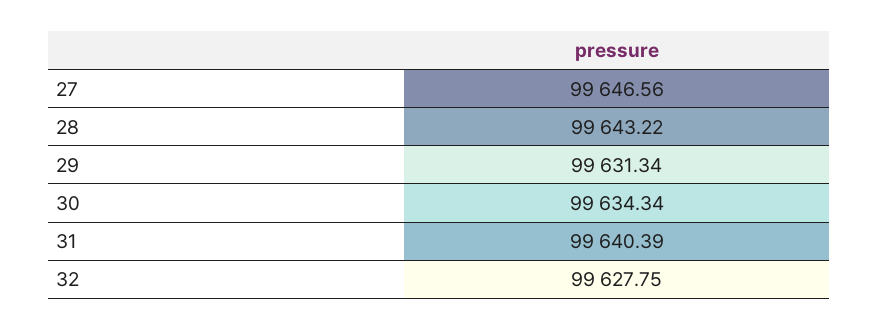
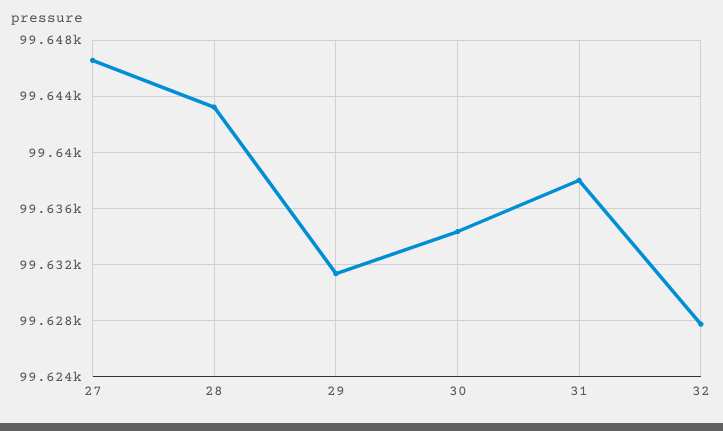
  {
    "27": 99646.56,
    "28": 99643.22,
    "29": 99631.34,
    "30": 99634.34,
-   "31": 99640.39,
+   "31": 99638,
    "32": 99627.75
  }

